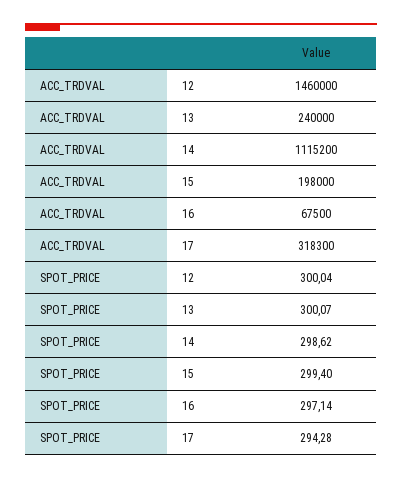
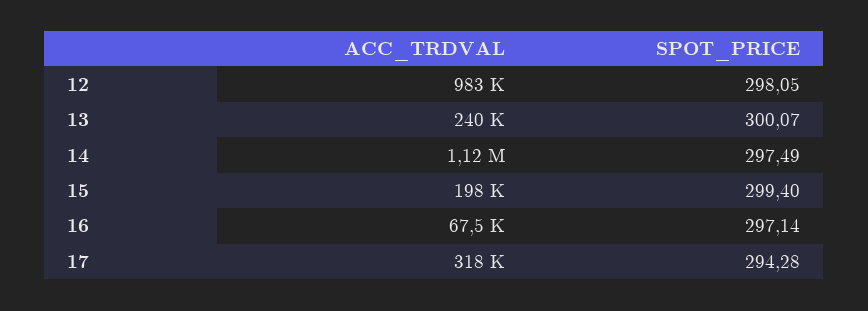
  {
    "ACC_TRDVAL": {
-     "12": 1460000,
+     "12": 983000,
      "13": 240000,
      "14": 1115200,
      "15": 198000,
      "16": 67500,
      "17": 318300
    },
    "SPOT_PRICE": {
-     "12": 300.04,
+     "12": 298.05,
      "13": 300.07,
-     "14": 298.62,
+     "14": 297.49,
      "15": 299.4,
      "16": 297.14,
      "17": 294.28
    }
  }

